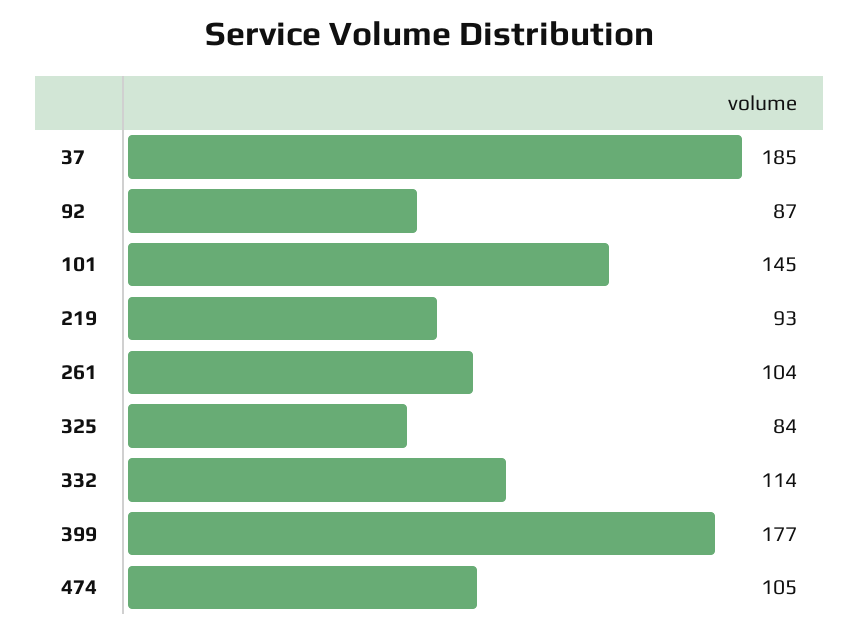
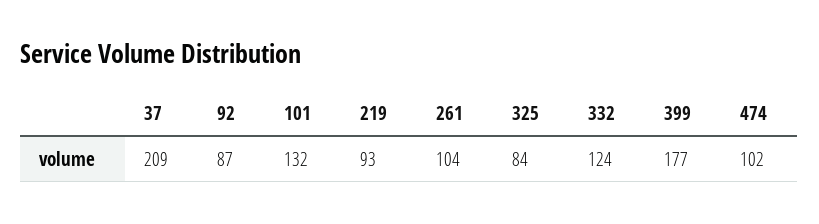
  {
-   "37": 185,
+   "37": 209,
    "92": 87,
-   "101": 145,
+   "101": 132,
    "219": 93,
    "261": 104,
    "325": 84,
-   "332": 114,
+   "332": 124,
    "399": 177,
-   "474": 105
+   "474": 102
  }

